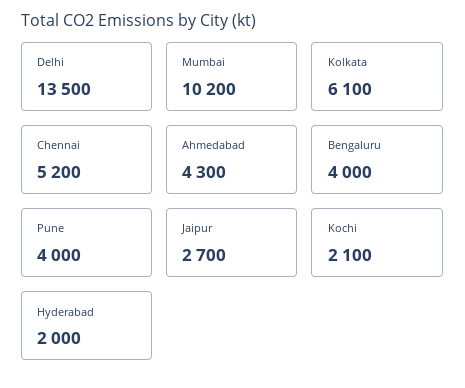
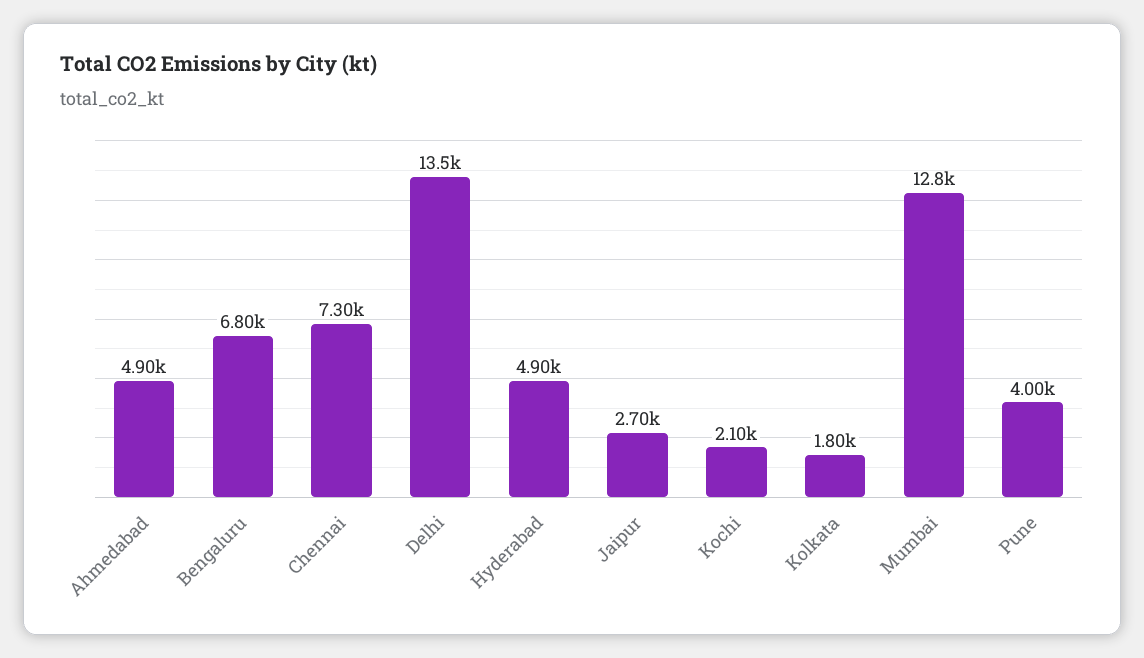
  {
    "Delhi": 13500,
-   "Mumbai": 10200,
+   "Mumbai": 12800,
-   "Kolkata": 6100,
+   "Kolkata": 1800,
-   "Chennai": 5200,
+   "Chennai": 7300,
-   "Ahmedabad": 4300,
+   "Ahmedabad": 4900,
-   "Bengaluru": 4000,
+   "Bengaluru": 6800,
    "Pune": 4000,
    "Jaipur": 2700,
    "Kochi": 2100,
-   "Hyderabad": 2000
+   "Hyderabad": 4900
  }

